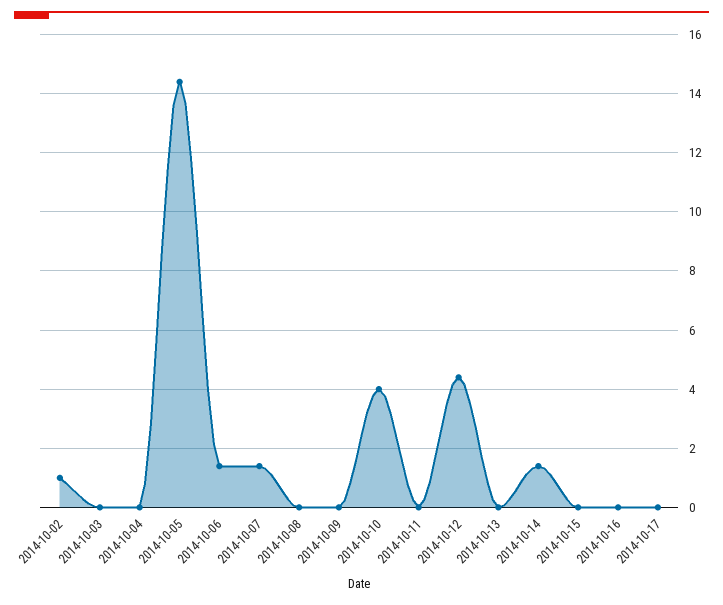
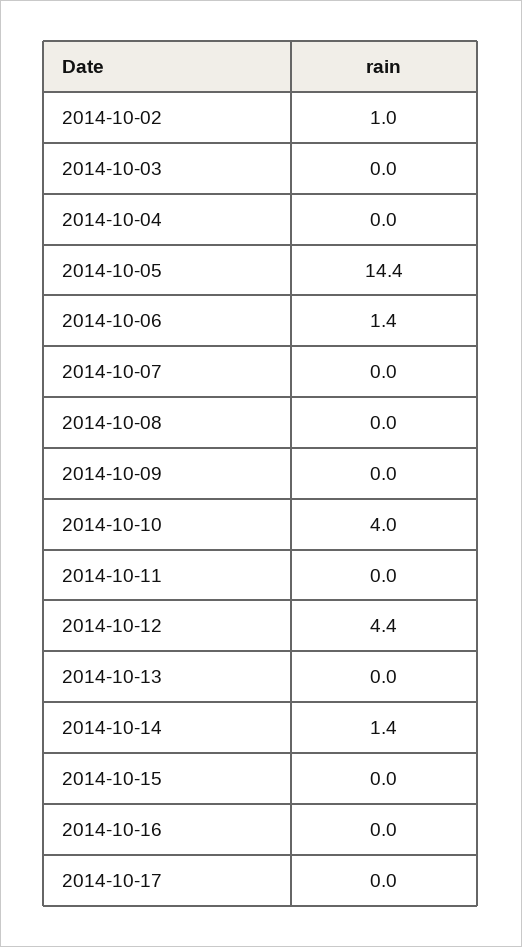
  {
    "2014-10-02": 1,
    "2014-10-03": 0,
    "2014-10-04": 0,
    "2014-10-05": 14.4,
    "2014-10-06": 1.4,
-   "2014-10-07": 1.5,
+   "2014-10-07": 0,
    "2014-10-08": 0,
    "2014-10-09": 0,
    "2014-10-10": 4,
    "2014-10-11": 0,
    "2014-10-12": 4.4,
    "2014-10-13": 0,
    "2014-10-14": 1.4,
    "2014-10-15": 0,
    "2014-10-16": 0,
    "2014-10-17": 0
  }

